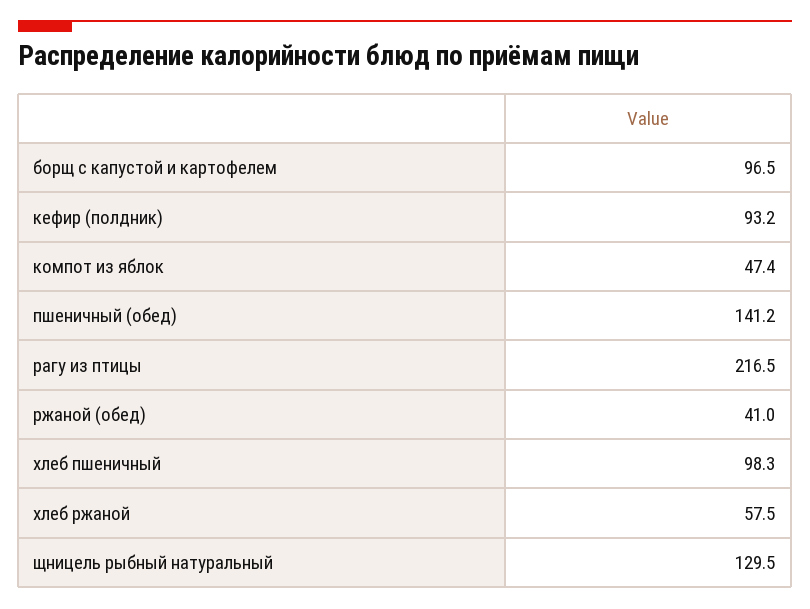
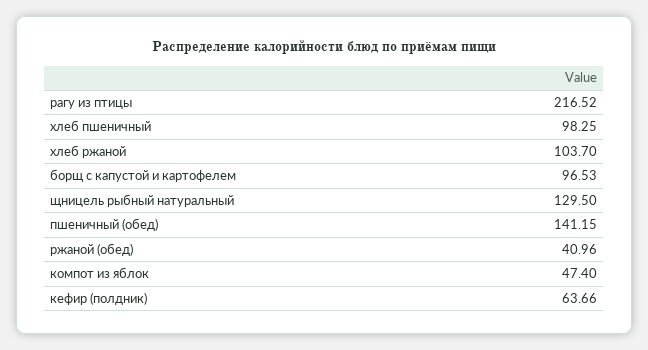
  {
    "борщ с капустой и картофелем": 96.53,
-   "кефир (полдник)": 93.2,
+   "кефир (полдник)": 63.66,
    "компот из яблок": 47.4,
    "пшеничный (обед)": 141.15,
    "рагу из птицы": 216.52,
    "ржаной (обед)": 40.96,
    "хлеб пшеничный": 98.25,
-   "хлеб ржаной": 57.5,
+   "хлеб ржаной": 103.7,
    "щницель рыбный натуральный": 129.5
  }

